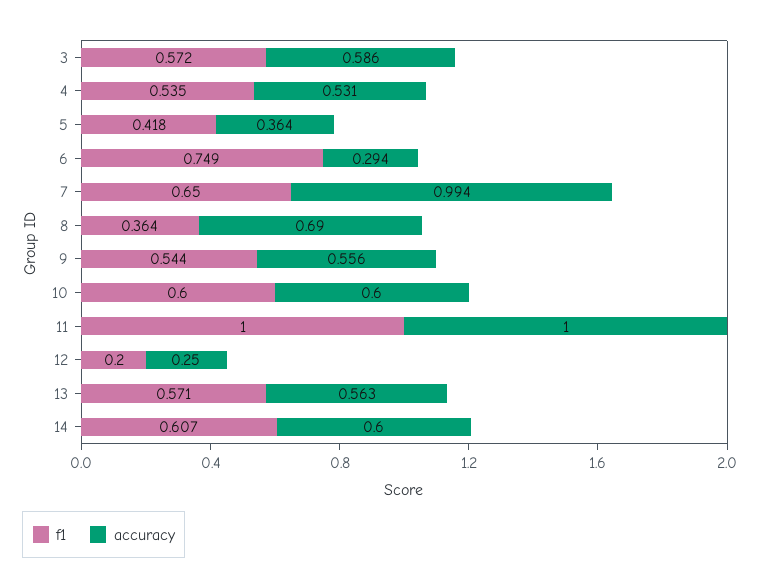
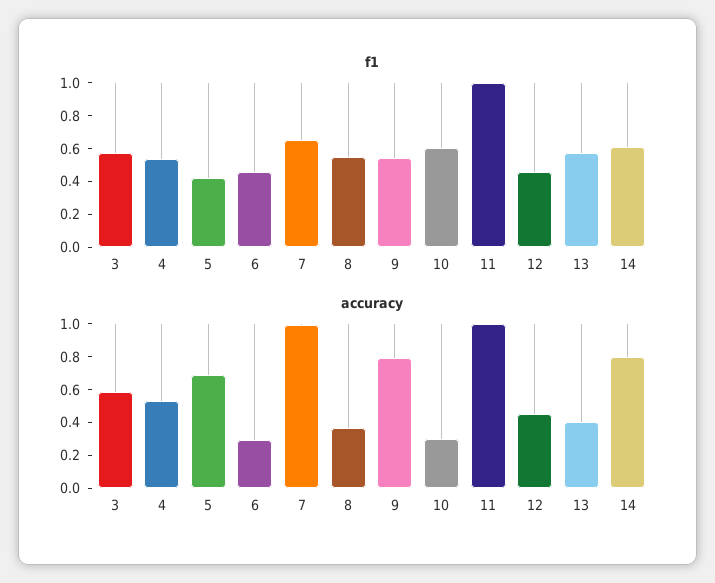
  {
    "f1": {
      "3": 0.572,
      "4": 0.535,
      "5": 0.418,
-     "6": 0.749,
+     "6": 0.45,
      "7": 0.65,
-     "8": 0.364,
+     "8": 0.55,
      "9": 0.544,
      "10": 0.6,
      "11": 1,
-     "12": 0.2,
+     "12": 0.45,
      "13": 0.571,
      "14": 0.607
    },
    "accuracy": {
      "3": 0.586,
      "4": 0.531,
-     "5": 0.364,
+     "5": 0.7,
      "6": 0.294,
      "7": 0.994,
-     "8": 0.69,
+     "8": 0.35,
-     "9": 0.556,
+     "9": 0.8,
-     "10": 0.6,
+     "10": 0.3,
      "11": 1,
-     "12": 0.25,
+     "12": 0.45,
-     "13": 0.563,
+     "13": 0.4,
-     "14": 0.6
+     "14": 0.8
    }
  }

